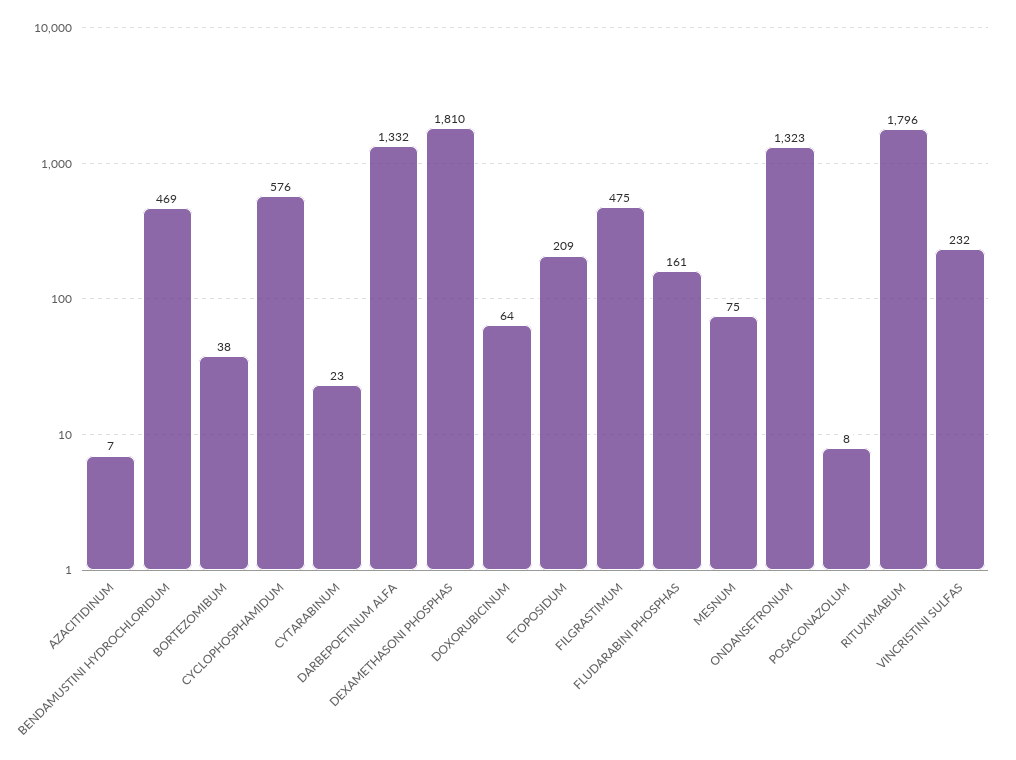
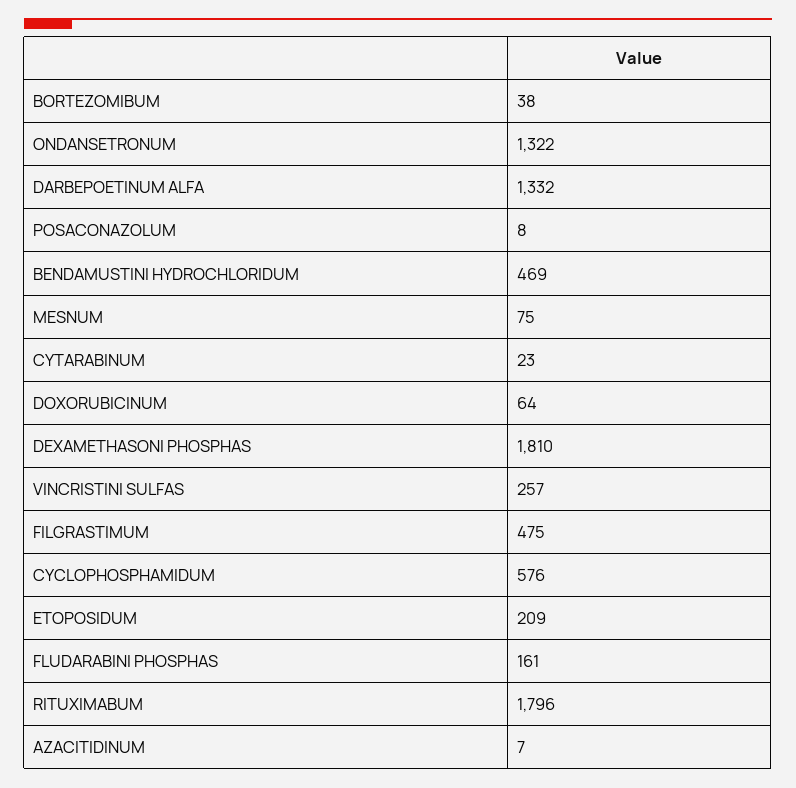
  {
    "AZACITIDINUM": 7,
    "BENDAMUSTINI HYDROCHLORIDUM": 469,
    "BORTEZOMIBUM": 38,
    "CYCLOPHOSPHAMIDUM": 576,
    "CYTARABINUM": 23,
    "DARBEPOETINUM ALFA": 1332,
    "DEXAMETHASONI PHOSPHAS": 1810,
    "DOXORUBICINUM": 64,
    "ETOPOSIDUM": 209,
    "FILGRASTIMUM": 475,
    "FLUDARABINI PHOSPHAS": 161,
    "MESNUM": 75,
-   "ONDANSETRONUM": 1323,
+   "ONDANSETRONUM": 1322,
    "POSACONAZOLUM": 8,
    "RITUXIMABUM": 1796,
-   "VINCRISTINI SULFAS": 232
+   "VINCRISTINI SULFAS": 257
  }

